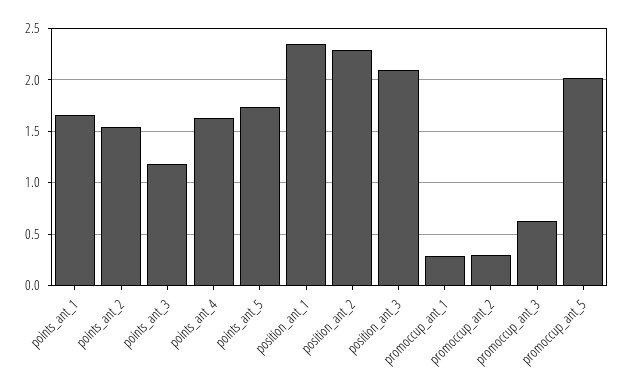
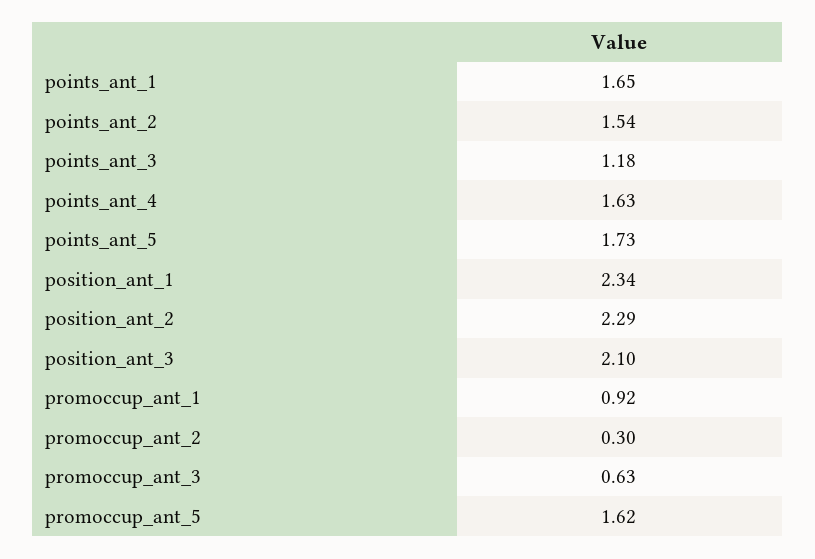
  {
    "points_ant_1": 1.65,
    "points_ant_2": 1.54,
    "points_ant_3": 1.18,
    "points_ant_4": 1.63,
    "points_ant_5": 1.73,
    "position_ant_1": 2.34,
    "position_ant_2": 2.29,
    "position_ant_3": 2.1,
-   "promoccup_ant_1": 0.3,
+   "promoccup_ant_1": 0.92,
    "promoccup_ant_2": 0.3,
    "promoccup_ant_3": 0.63,
-   "promoccup_ant_5": 2
+   "promoccup_ant_5": 1.62
  }

